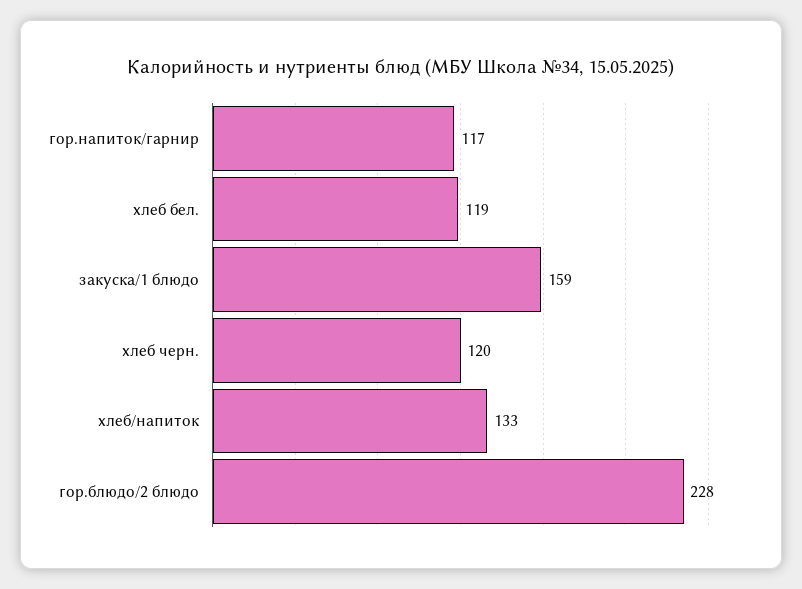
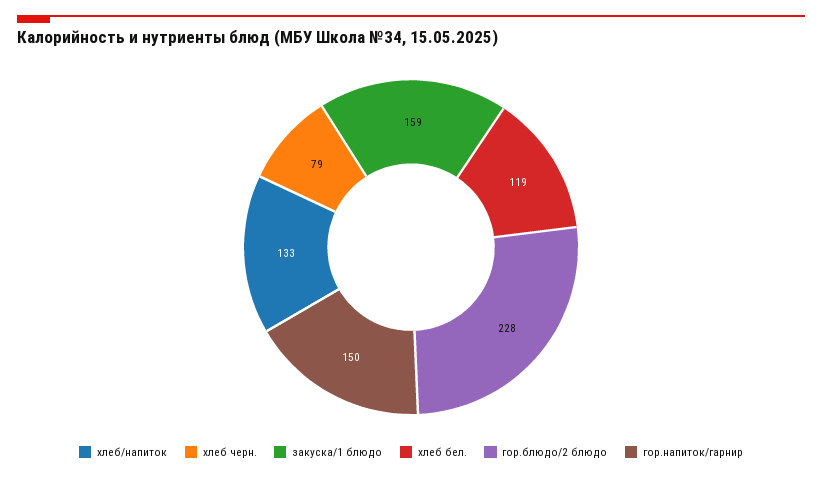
  {
-   "гор.напиток/гарнир": 117,
+   "гор.напиток/гарнир": 150,
    "хлеб бел.": 119,
    "закуска/1 блюдо": 159,
-   "хлеб черн.": 120,
+   "хлеб черн.": 79,
    "хлеб/напиток": 133,
    "гор.блюдо/2 блюдо": 228
  }

